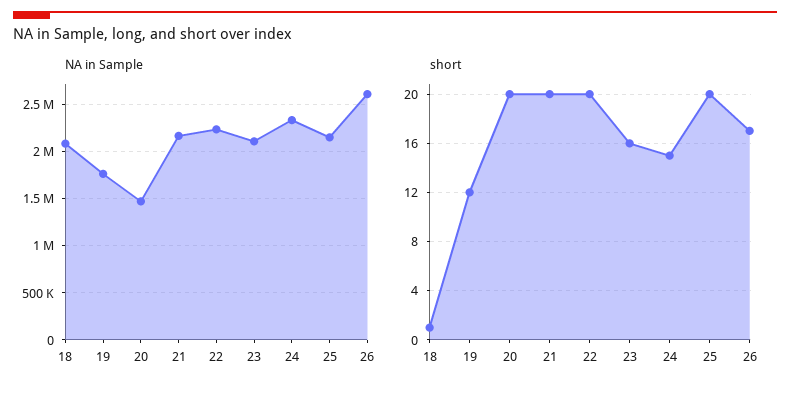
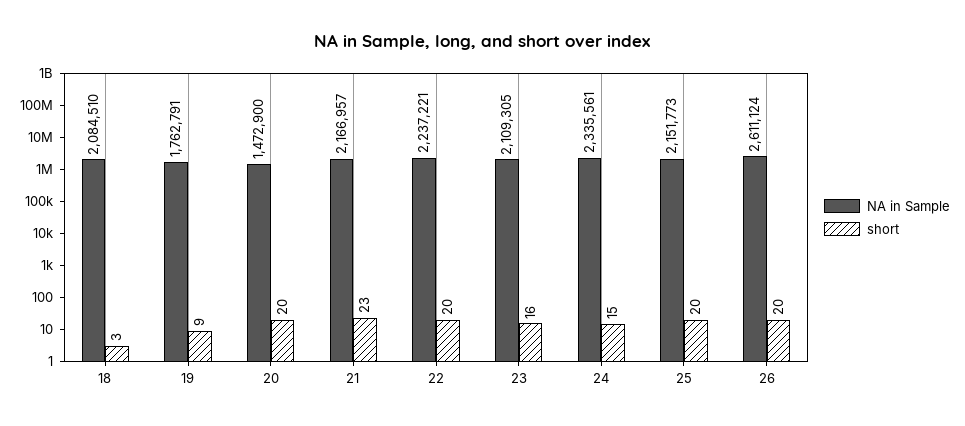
  {
    "NA in Sample": {
      "18": 2084510,
      "19": 1762791,
      "20": 1472900,
      "21": 2166957,
      "22": 2237221,
      "23": 2109305,
      "24": 2335561,
      "25": 2151773,
      "26": 2611124
    },
    "short": {
-     "18": 1,
+     "18": 3,
-     "19": 12,
+     "19": 9,
      "20": 20,
-     "21": 20,
+     "21": 23,
      "22": 20,
      "23": 16,
      "24": 15,
      "25": 20,
-     "26": 17
+     "26": 20
    }
  }

